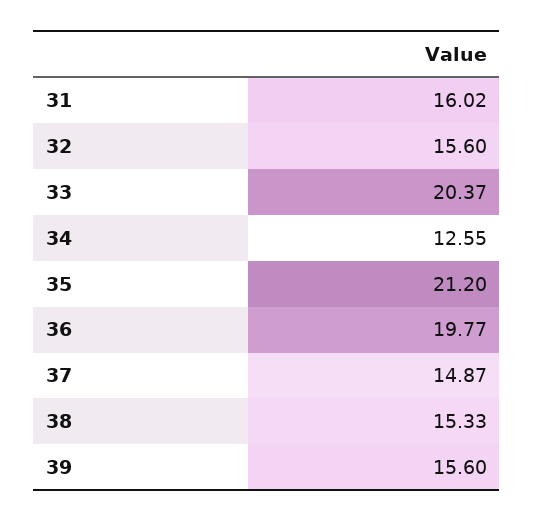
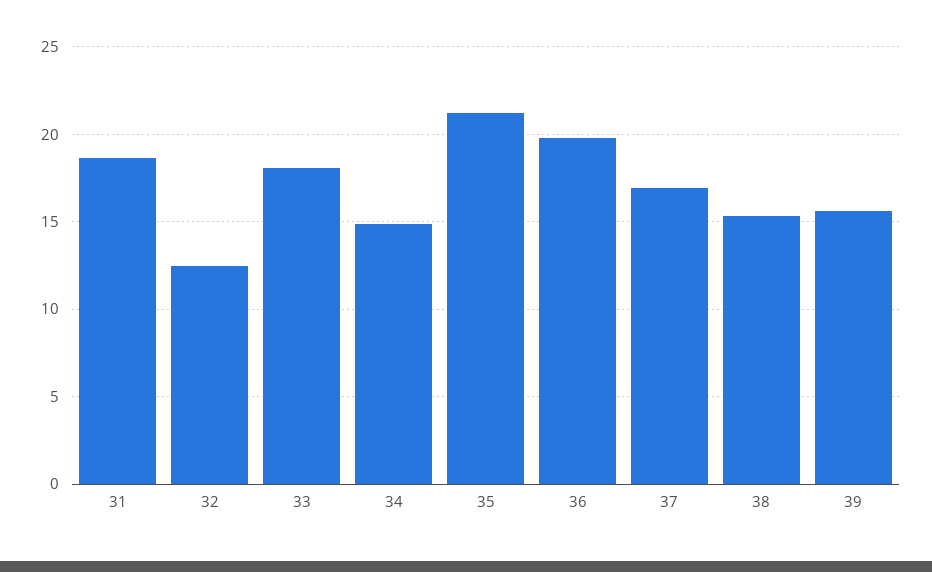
  {
-   "31": 16.02,
+   "31": 18.5,
-   "32": 15.6,
+   "32": 12.5,
-   "33": 20.37,
+   "33": 18,
-   "34": 12.55,
+   "34": 15,
    "35": 21.2,
    "36": 19.77,
-   "37": 14.87,
+   "37": 17,
    "38": 15.33,
    "39": 15.6
  }

